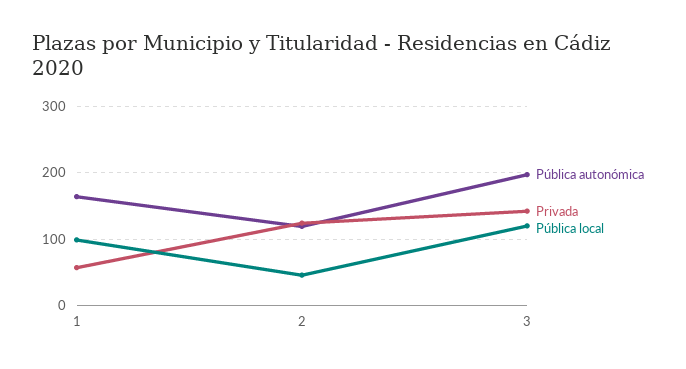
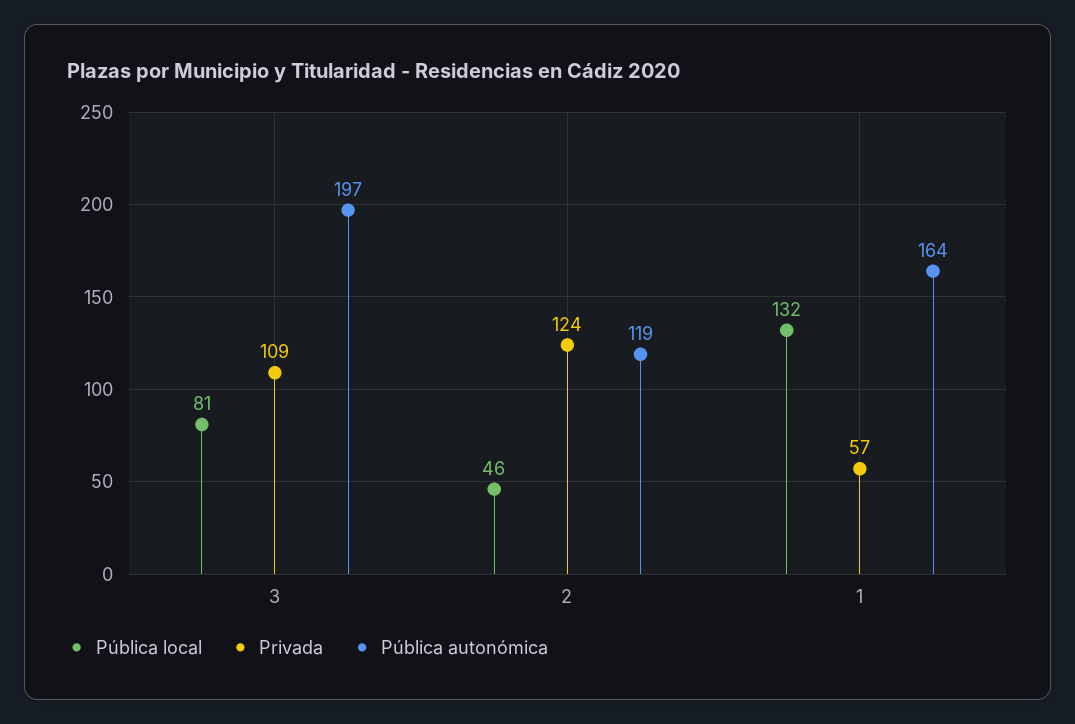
  {
    "Pública autonómica": {
      "1": 164,
      "2": 119,
      "3": 197
    },
    "Privada": {
      "1": 57,
      "2": 124,
-     "3": 140
+     "3": 109
    },
    "Pública local": {
-     "1": 100,
+     "1": 132,
      "2": 46,
-     "3": 120
+     "3": 81
    }
  }

